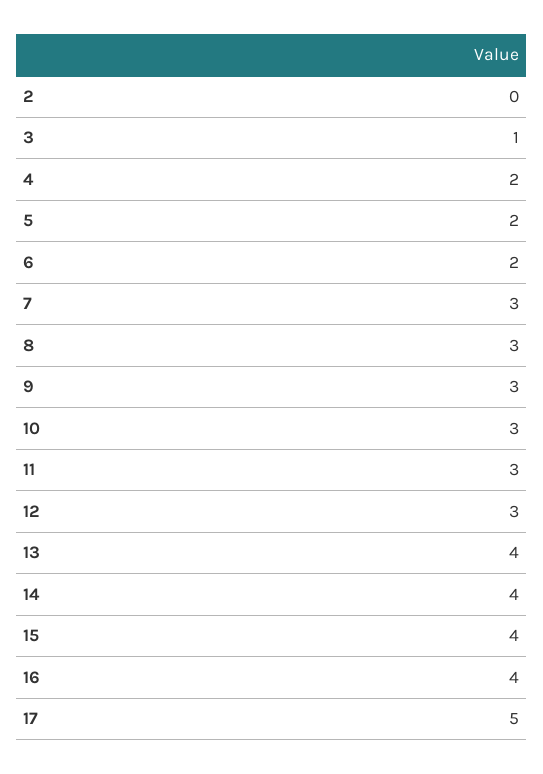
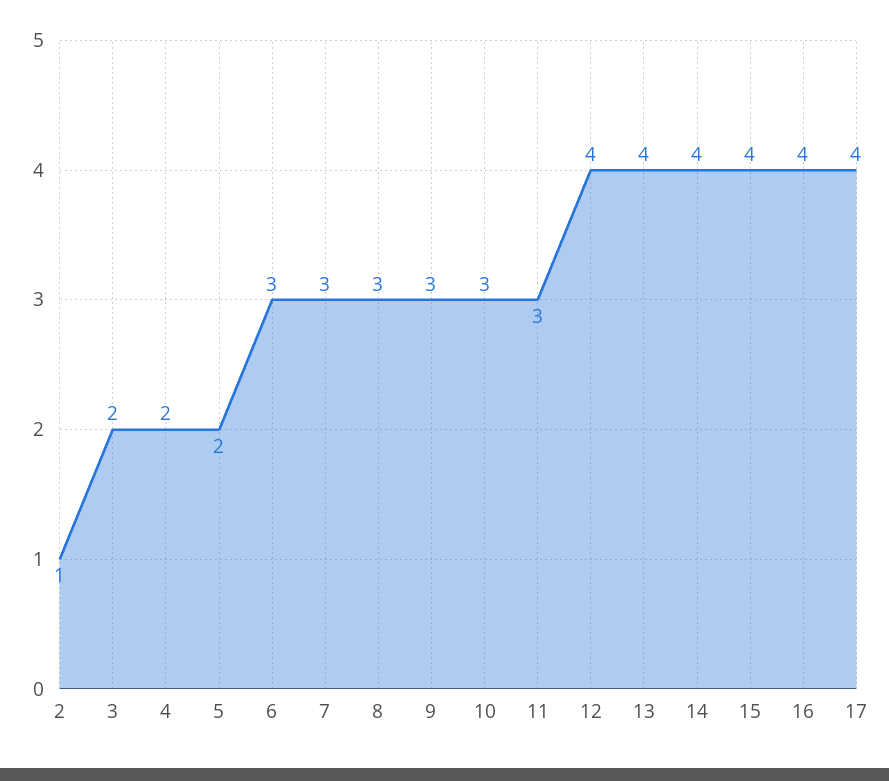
  {
-   "2": 0,
+   "2": 1,
-   "3": 1,
+   "3": 2,
    "4": 2,
    "5": 2,
-   "6": 2,
+   "6": 3,
    "7": 3,
    "8": 3,
    "9": 3,
    "10": 3,
    "11": 3,
-   "12": 3,
+   "12": 4,
    "13": 4,
    "14": 4,
    "15": 4,
    "16": 4,
-   "17": 5
+   "17": 4
  }

